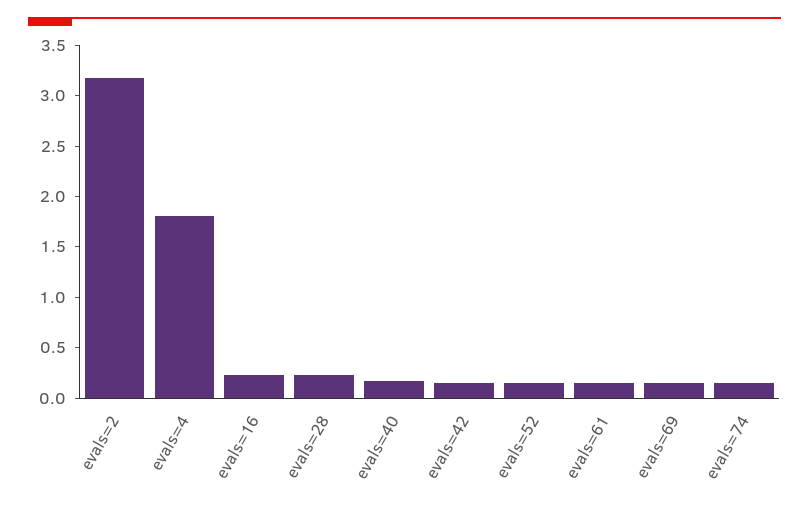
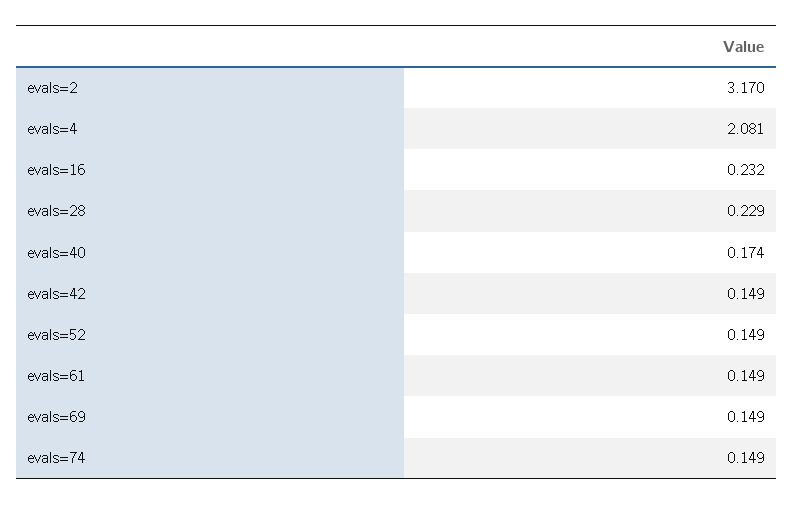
  {
    "evals=2": 3.17,
-   "evals=4": 1.8,
+   "evals=4": 2.081,
    "evals=16": 0.232,
    "evals=28": 0.229,
    "evals=40": 0.174,
    "evals=42": 0.149,
    "evals=52": 0.149,
    "evals=61": 0.149,
    "evals=69": 0.149,
    "evals=74": 0.149
  }

